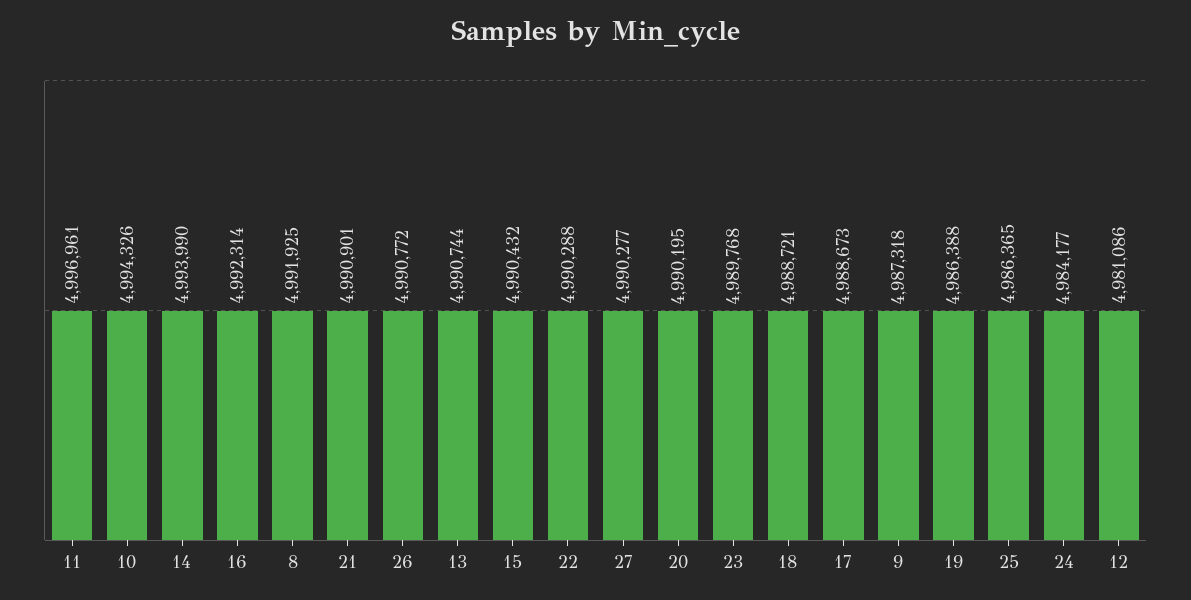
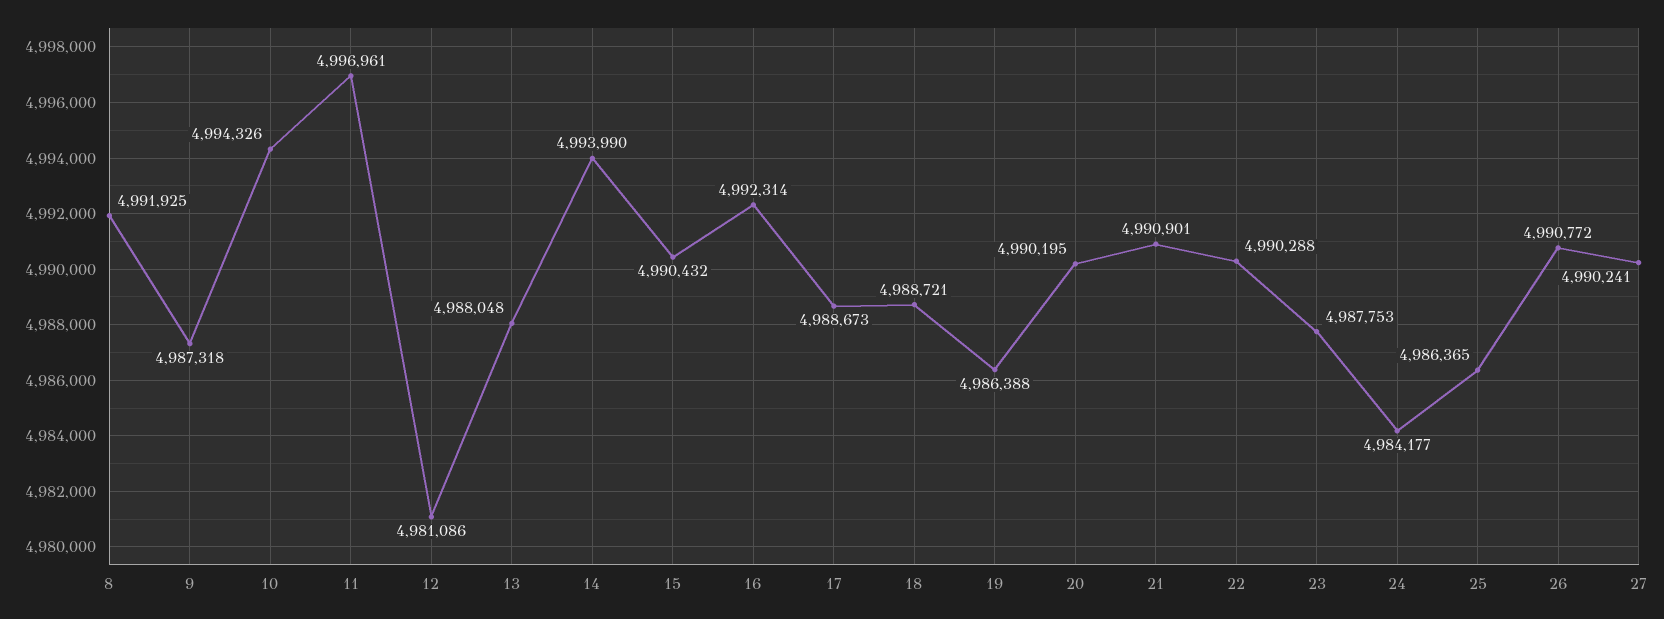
  {
    "11": 4996961,
    "10": 4994326,
    "14": 4993990,
    "16": 4992314,
    "8": 4991925,
    "21": 4990901,
    "26": 4990772,
-   "13": 4990744,
+   "13": 4988048,
    "15": 4990432,
    "22": 4990288,
-   "27": 4990277,
+   "27": 4990241,
    "20": 4990195,
-   "23": 4989768,
+   "23": 4987753,
    "18": 4988721,
    "17": 4988673,
    "9": 4987318,
    "19": 4986388,
    "25": 4986365,
    "24": 4984177,
    "12": 4981086
  }

